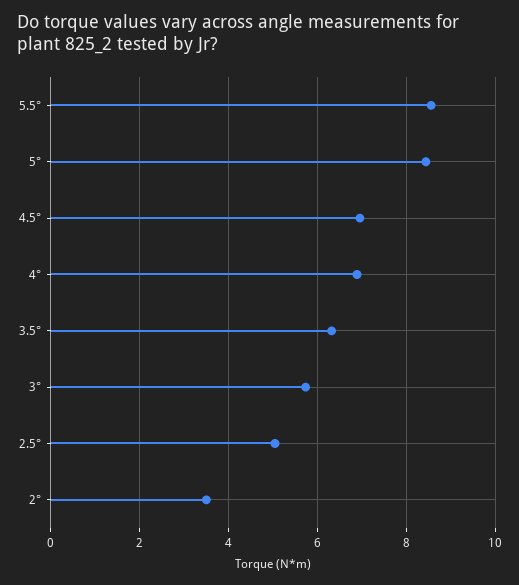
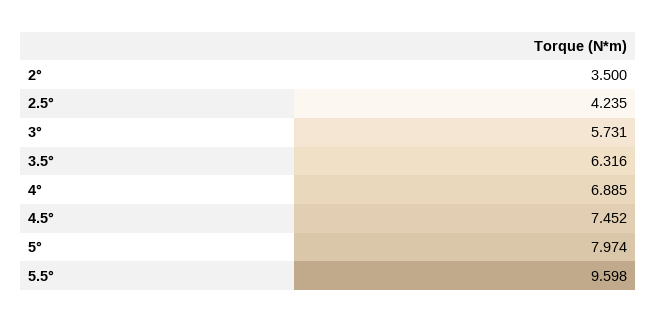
  {
-   "5.5°": 8.6,
+   "5.5°": 9.598,
-   "5°": 8.4,
+   "5°": 7.974,
-   "4.5°": 7,
+   "4.5°": 7.452,
    "4°": 6.885,
    "3.5°": 6.316,
    "3°": 5.731,
-   "2.5°": 5,
+   "2.5°": 4.235,
    "2°": 3.5
  }

